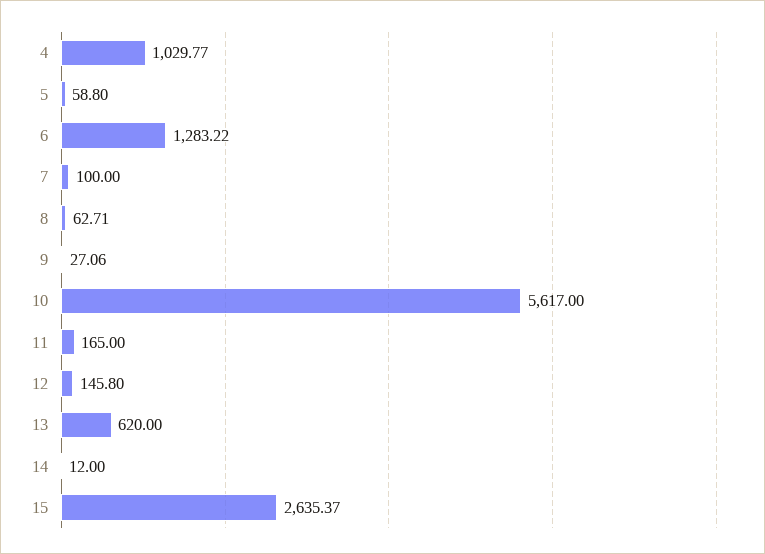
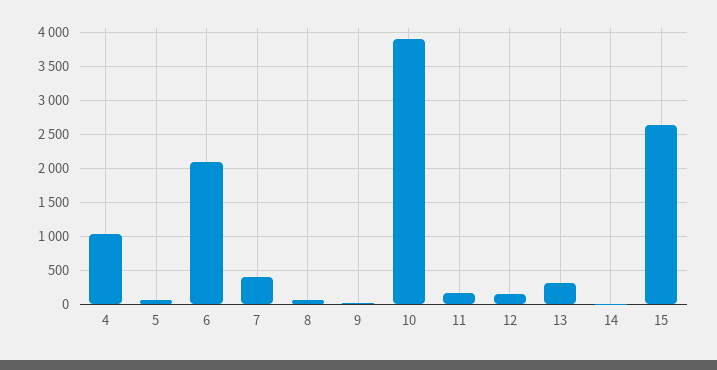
  {
    "4": 1029.77,
    "5": 58.8,
-   "6": 1283.22,
+   "6": 2100,
-   "7": 100,
+   "7": 400,
    "8": 62.71,
    "9": 27.06,
-   "10": 5617,
+   "10": 3900,
    "11": 165,
    "12": 145.8,
-   "13": 620,
+   "13": 300,
    "14": 12,
    "15": 2635.37
  }

